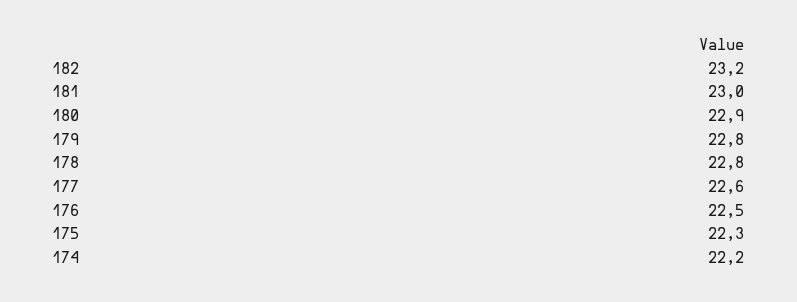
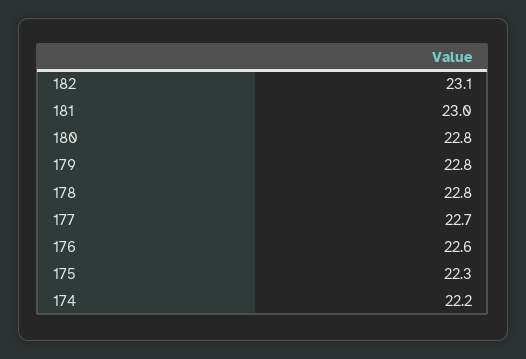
  {
-   "182": 23.2,
+   "182": 23.1,
    "181": 23,
-   "180": 22.9,
+   "180": 22.8,
    "179": 22.8,
    "178": 22.8,
-   "177": 22.6,
+   "177": 22.7,
-   "176": 22.5,
+   "176": 22.6,
    "175": 22.3,
    "174": 22.2
  }

